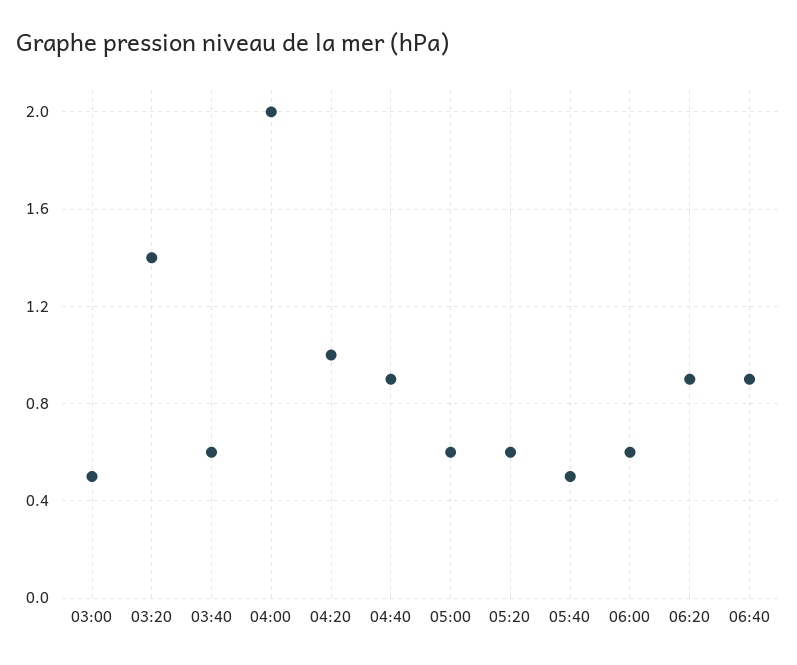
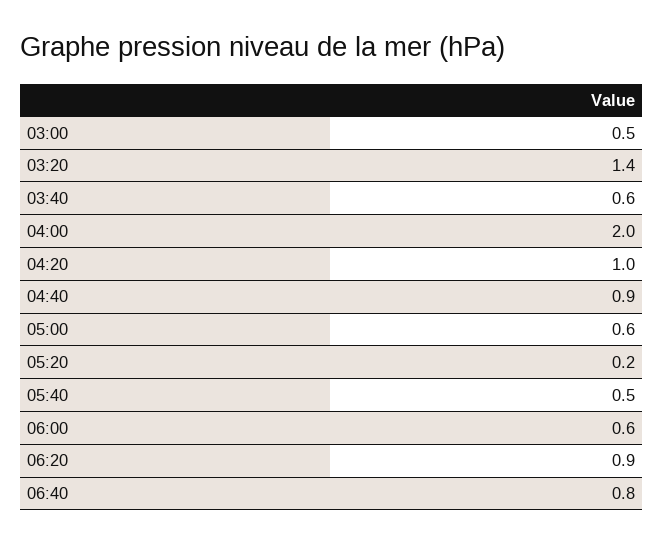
  {
    "03:00": 0.5,
    "03:20": 1.4,
    "03:40": 0.6,
    "04:00": 2,
    "04:20": 1,
    "04:40": 0.9,
    "05:00": 0.6,
-   "05:20": 0.6,
+   "05:20": 0.2,
    "05:40": 0.5,
    "06:00": 0.6,
    "06:20": 0.9,
-   "06:40": 0.9
+   "06:40": 0.8
  }

